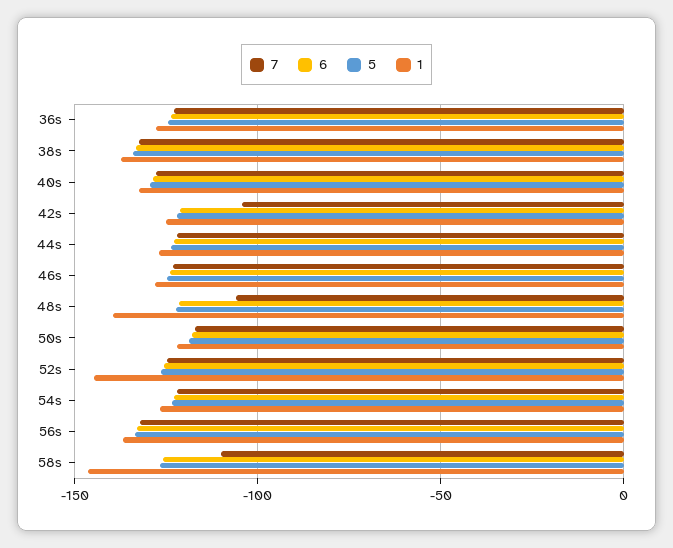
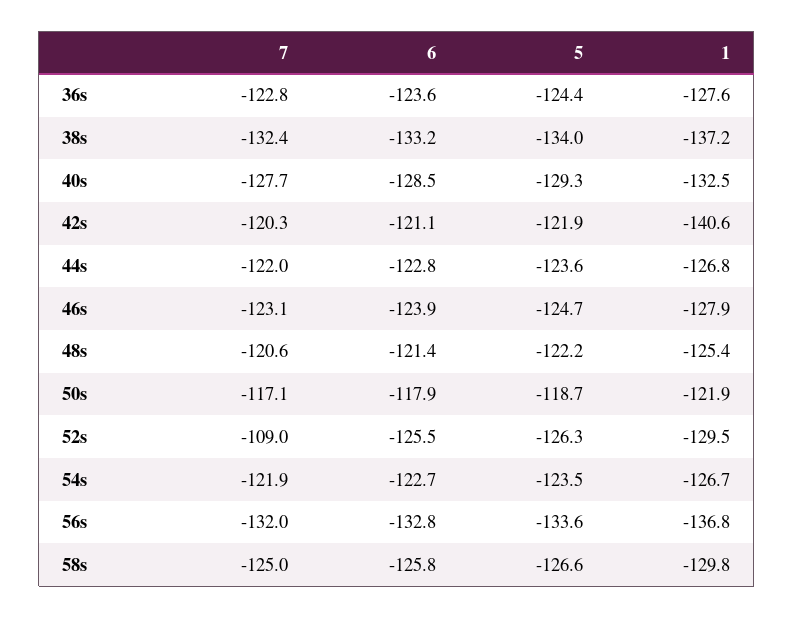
  {
    "7": {
      "36s": -122.8,
      "38s": -132.4,
      "40s": -127.7,
-     "42s": -105,
+     "42s": -120.3,
      "44s": -122,
      "46s": -123.1,
-     "48s": -105,
+     "48s": -120.6,
      "50s": -117.1,
-     "52s": -125,
+     "52s": -109,
      "54s": -121.9,
      "56s": -132,
-     "58s": -110
+     "58s": -125
    },
    "6": {
      "36s": -123.6,
      "38s": -133.2,
      "40s": -128.5,
      "42s": -121.1,
      "44s": -122.8,
      "46s": -123.9,
      "48s": -121.4,
      "50s": -117.9,
      "52s": -125.5,
      "54s": -122.7,
      "56s": -132.8,
      "58s": -125.8
    },
    "5": {
      "36s": -124.4,
      "38s": -134,
      "40s": -129.3,
      "42s": -121.9,
      "44s": -123.6,
      "46s": -124.7,
      "48s": -122.2,
      "50s": -118.7,
      "52s": -126.3,
      "54s": -123.5,
      "56s": -133.6,
      "58s": -126.6
    },
    "1": {
      "36s": -127.6,
      "38s": -137.2,
      "40s": -132.5,
-     "42s": -125,
+     "42s": -140.6,
      "44s": -126.8,
      "46s": -127.9,
-     "48s": -140,
+     "48s": -125.4,
      "50s": -121.9,
-     "52s": -145,
+     "52s": -129.5,
      "54s": -126.7,
      "56s": -136.8,
-     "58s": -145
+     "58s": -129.8
    }
  }

